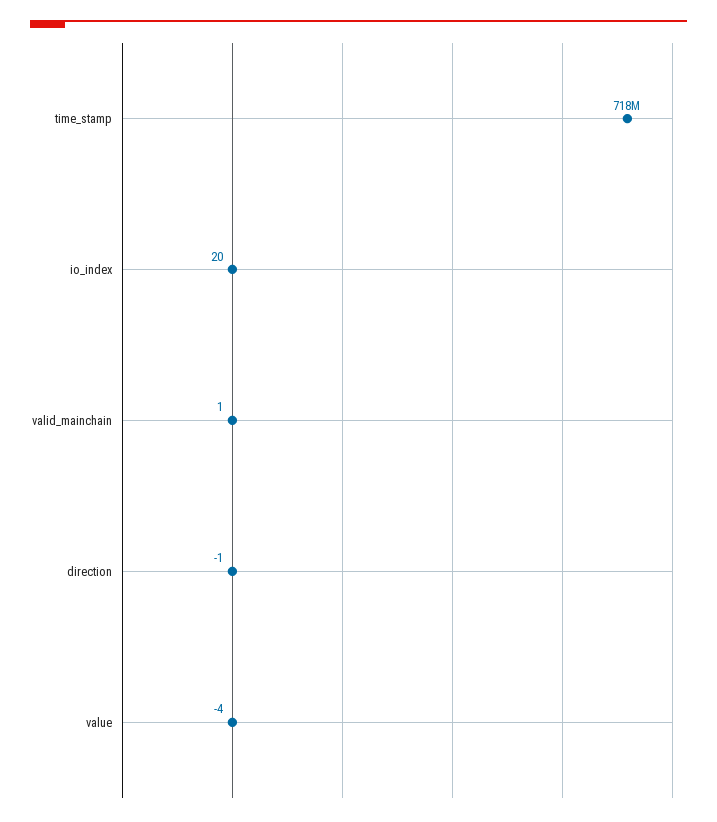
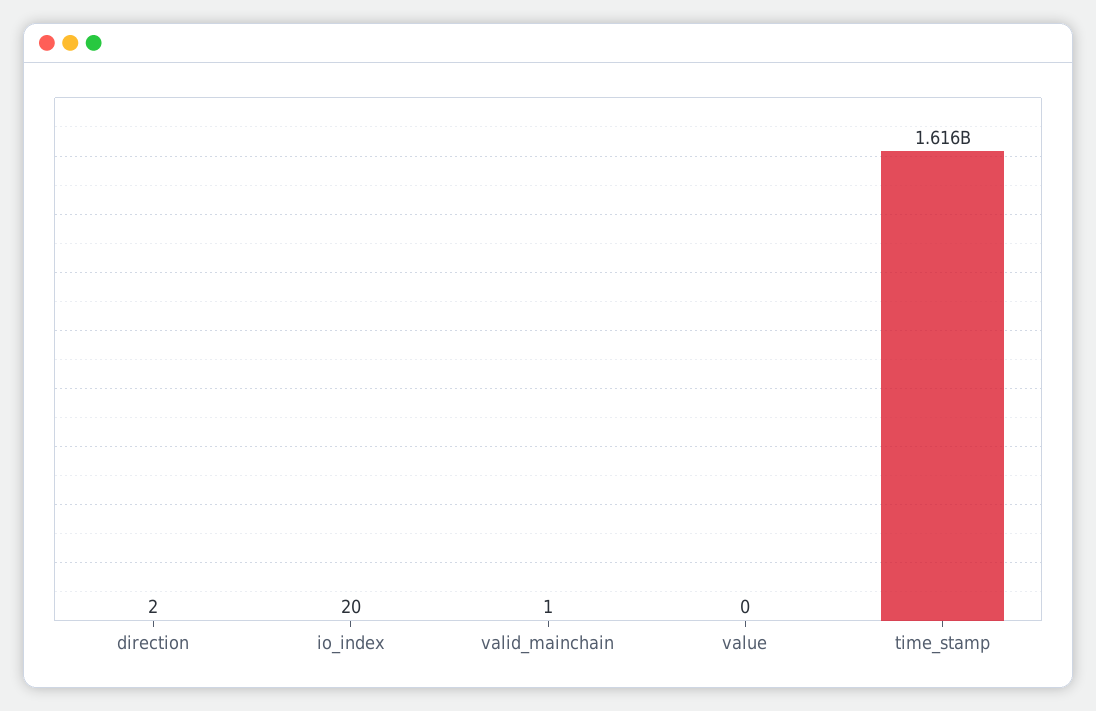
  {
-   "time_stamp": 718000000,
+   "time_stamp": 1616000000,
    "io_index": 20,
    "valid_mainchain": 1,
-   "direction": -1,
+   "direction": 2,
-   "value": -4
+   "value": 0
  }

